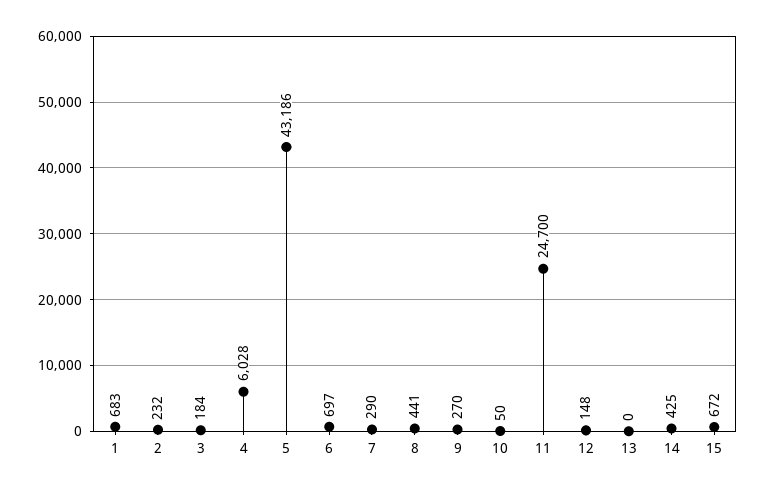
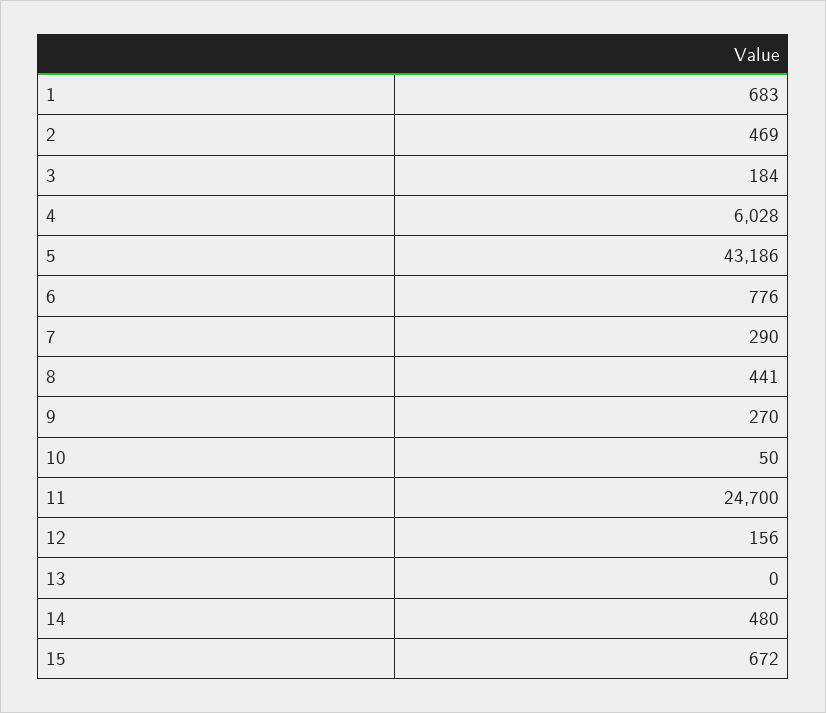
  {
    "1": 683,
-   "2": 232,
+   "2": 469,
    "3": 184,
    "4": 6028,
    "5": 43186,
-   "6": 697,
+   "6": 776,
    "7": 290,
    "8": 441,
    "9": 270,
    "10": 50,
    "11": 24700,
-   "12": 148,
+   "12": 156,
    "13": 0,
-   "14": 425,
+   "14": 480,
    "15": 672
  }

